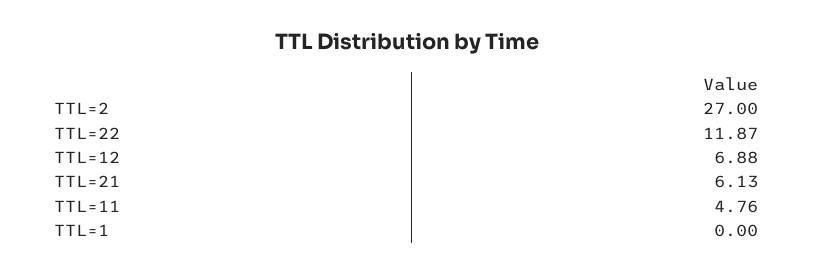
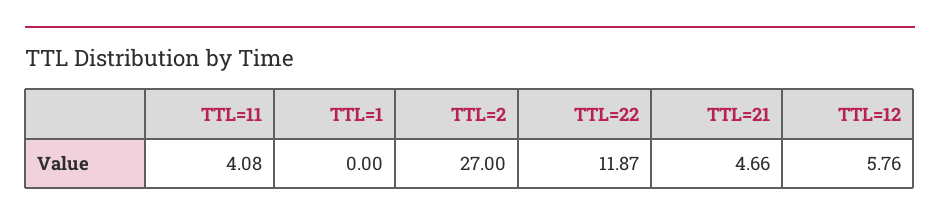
  {
    "TTL=2": 27,
    "TTL=22": 11.87,
-   "TTL=12": 6.88,
+   "TTL=12": 5.76,
-   "TTL=21": 6.13,
+   "TTL=21": 4.66,
-   "TTL=11": 4.76,
+   "TTL=11": 4.08,
    "TTL=1": 0
  }

